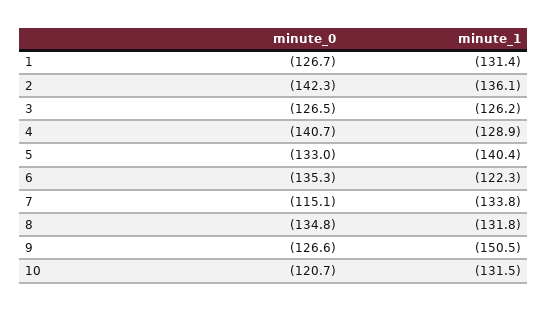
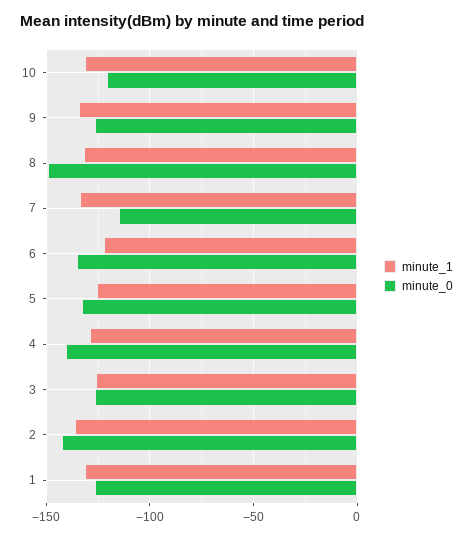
  {
    "minute_0": {
      "1": -126.7,
      "2": -142.3,
      "3": -126.5,
      "4": -140.7,
      "5": -133,
      "6": -135.3,
      "7": -115.1,
-     "8": -134.8,
+     "8": -150,
      "9": -126.6,
      "10": -120.7
    },
    "minute_1": {
      "1": -131.4,
      "2": -136.1,
      "3": -126.2,
      "4": -128.9,
-     "5": -140.4,
+     "5": -125,
      "6": -122.3,
      "7": -133.8,
      "8": -131.8,
-     "9": -150.5,
+     "9": -135,
      "10": -131.5
    }
  }

